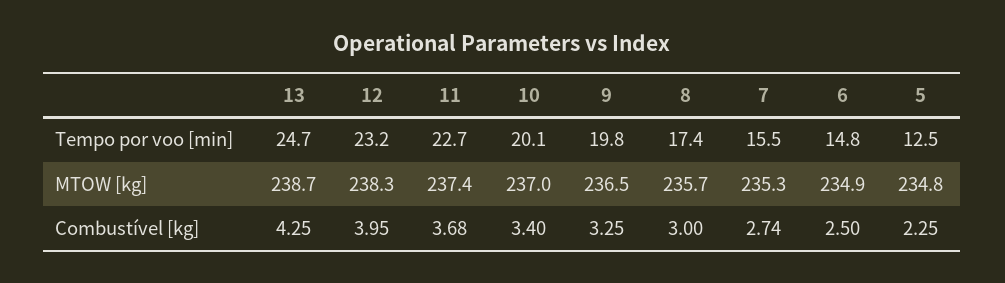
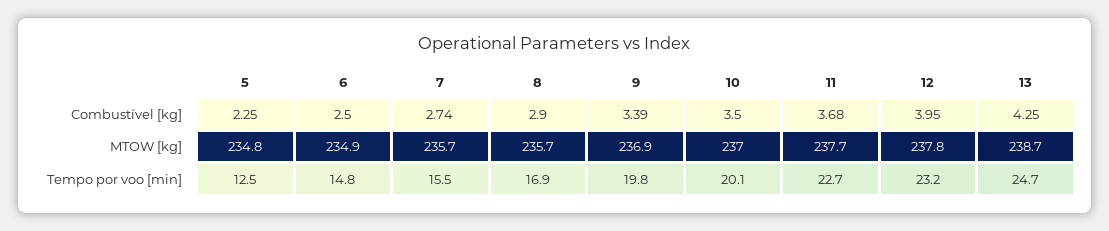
  {
    "13": {
      "Tempo por voo [min]": 24.7,
      "MTOW [kg]": 238.7,
      "Combustível [kg]": 4.25
    },
    "12": {
      "Tempo por voo [min]": 23.2,
-     "MTOW [kg]": 238.3,
+     "MTOW [kg]": 237.8,
      "Combustível [kg]": 3.95
    },
    "11": {
      "Tempo por voo [min]": 22.7,
-     "MTOW [kg]": 237.4,
+     "MTOW [kg]": 237.7,
      "Combustível [kg]": 3.68
    },
    "10": {
      "Tempo por voo [min]": 20.1,
      "MTOW [kg]": 237,
-     "Combustível [kg]": 3.4
+     "Combustível [kg]": 3.5
    },
    "9": {
      "Tempo por voo [min]": 19.8,
-     "MTOW [kg]": 236.5,
+     "MTOW [kg]": 236.9,
-     "Combustível [kg]": 3.25
+     "Combustível [kg]": 3.39
    },
    "8": {
-     "Tempo por voo [min]": 17.4,
+     "Tempo por voo [min]": 16.9,
      "MTOW [kg]": 235.7,
-     "Combustível [kg]": 3
+     "Combustível [kg]": 2.9
    },
    "7": {
      "Tempo por voo [min]": 15.5,
-     "MTOW [kg]": 235.3,
+     "MTOW [kg]": 235.7,
      "Combustível [kg]": 2.74
    },
    "6": {
      "Tempo por voo [min]": 14.8,
      "MTOW [kg]": 234.9,
      "Combustível [kg]": 2.5
    },
    "5": {
      "Tempo por voo [min]": 12.5,
      "MTOW [kg]": 234.8,
      "Combustível [kg]": 2.25
    }
  }

